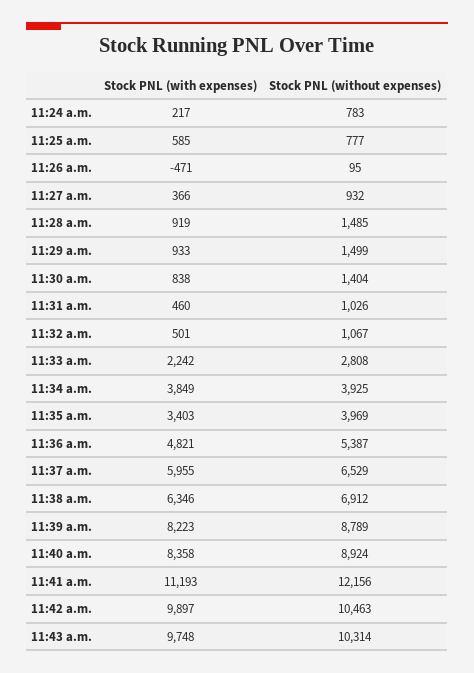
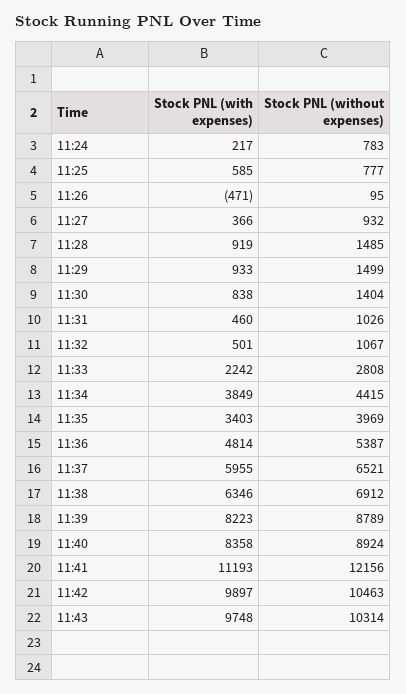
  {
    "Stock PNL (with expenses)": {
      "11:24 a.m.": 217,
      "11:25 a.m.": 585,
      "11:26 a.m.": -471,
      "11:27 a.m.": 366,
      "11:28 a.m.": 919,
      "11:29 a.m.": 933,
      "11:30 a.m.": 838,
      "11:31 a.m.": 460,
      "11:32 a.m.": 501,
      "11:33 a.m.": 2242,
      "11:34 a.m.": 3849,
      "11:35 a.m.": 3403,
-     "11:36 a.m.": 4821,
+     "11:36 a.m.": 4814,
      "11:37 a.m.": 5955,
      "11:38 a.m.": 6346,
      "11:39 a.m.": 8223,
      "11:40 a.m.": 8358,
      "11:41 a.m.": 11193,
      "11:42 a.m.": 9897,
      "11:43 a.m.": 9748
    },
    "Stock PNL (without expenses)": {
      "11:24 a.m.": 783,
      "11:25 a.m.": 777,
      "11:26 a.m.": 95,
      "11:27 a.m.": 932,
      "11:28 a.m.": 1485,
      "11:29 a.m.": 1499,
      "11:30 a.m.": 1404,
      "11:31 a.m.": 1026,
      "11:32 a.m.": 1067,
      "11:33 a.m.": 2808,
-     "11:34 a.m.": 3925,
+     "11:34 a.m.": 4415,
      "11:35 a.m.": 3969,
      "11:36 a.m.": 5387,
-     "11:37 a.m.": 6529,
+     "11:37 a.m.": 6521,
      "11:38 a.m.": 6912,
      "11:39 a.m.": 8789,
      "11:40 a.m.": 8924,
      "11:41 a.m.": 12156,
      "11:42 a.m.": 10463,
      "11:43 a.m.": 10314
    }
  }

